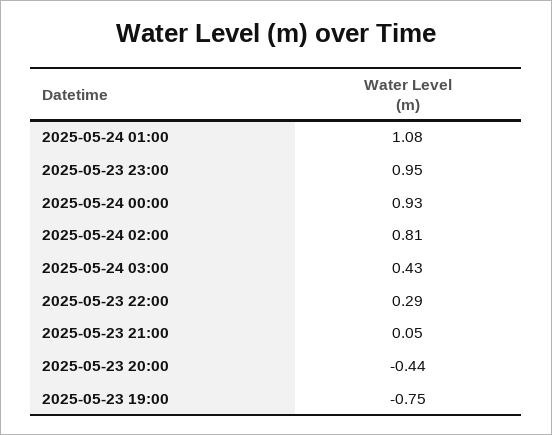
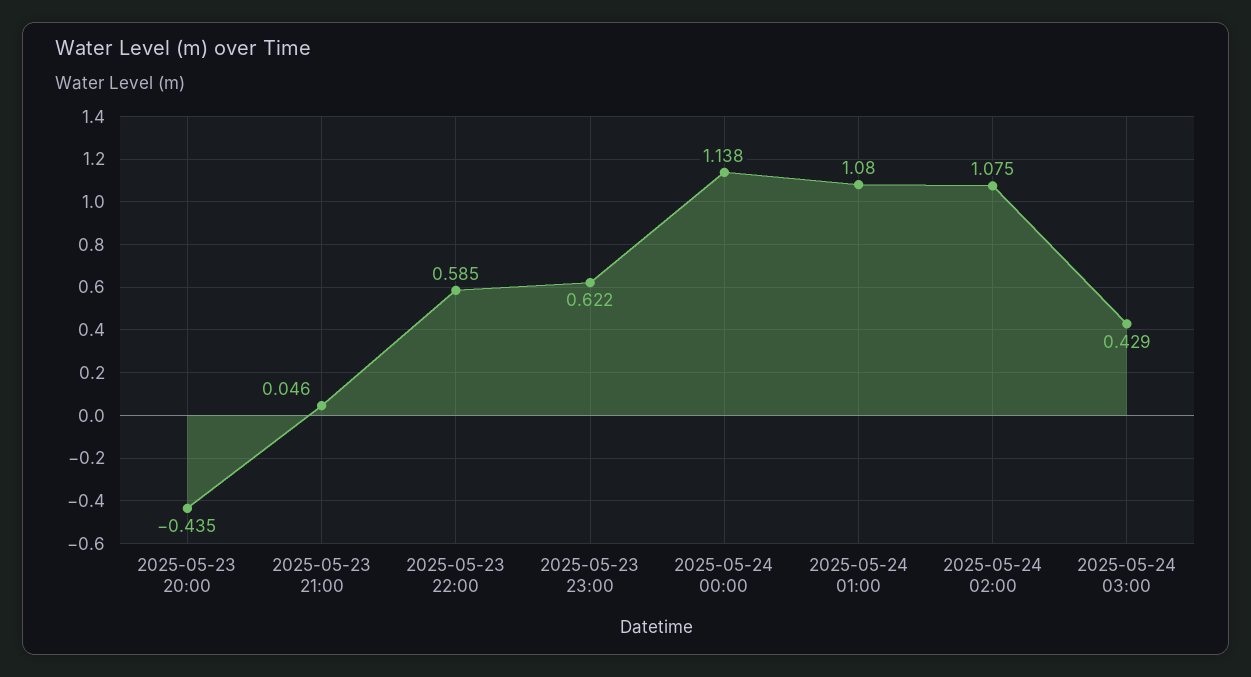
  {
    "2025-05-24 01:00": 1.08,
-   "2025-05-23 23:00": 0.95,
+   "2025-05-23 23:00": 0.622,
-   "2025-05-24 00:00": 0.93,
+   "2025-05-24 00:00": 1.138,
-   "2025-05-24 02:00": 0.81,
+   "2025-05-24 02:00": 1.075,
    "2025-05-24 03:00": 0.429,
-   "2025-05-23 22:00": 0.29,
+   "2025-05-23 22:00": 0.585,
    "2025-05-23 21:00": 0.046,
-   "2025-05-23 20:00": -0.435,
+   "2025-05-23 20:00": -0.435
-   "2025-05-23 19:00": -0.75
  }

